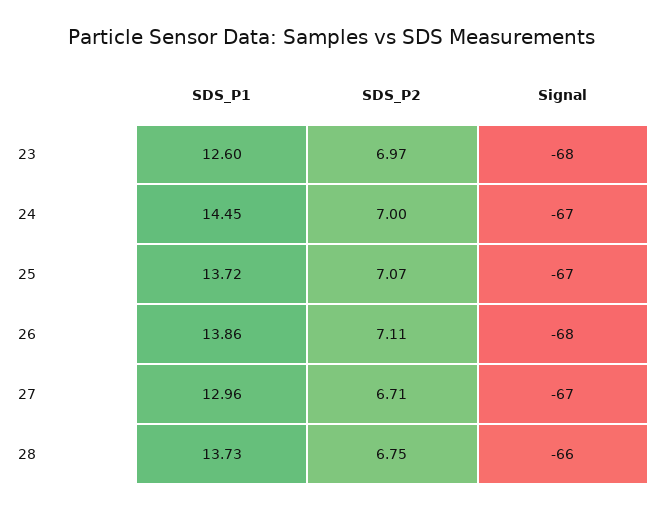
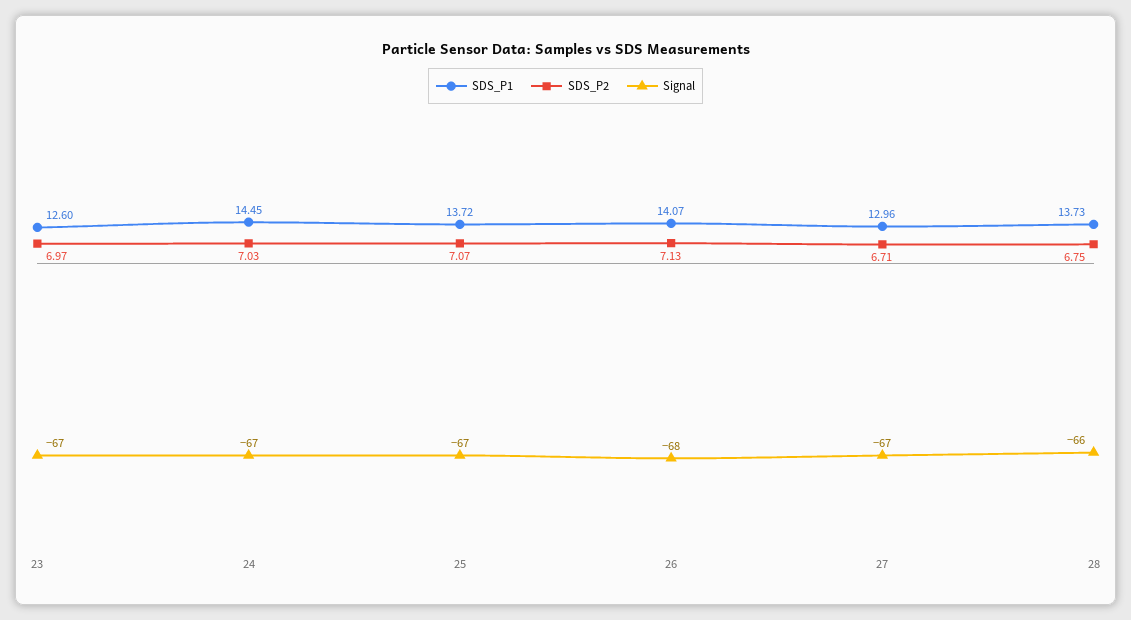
  {
    "SDS_P1": {
      "23": 12.6,
      "24": 14.45,
      "25": 13.72,
-     "26": 13.86,
+     "26": 14.07,
      "27": 12.96,
      "28": 13.73
    },
    "SDS_P2": {
      "23": 6.97,
-     "24": 7,
+     "24": 7.03,
      "25": 7.07,
-     "26": 7.11,
+     "26": 7.13,
      "27": 6.71,
      "28": 6.75
    },
    "Signal": {
-     "23": -68,
+     "23": -67,
      "24": -67,
      "25": -67,
      "26": -68,
      "27": -67,
      "28": -66
    }
  }

